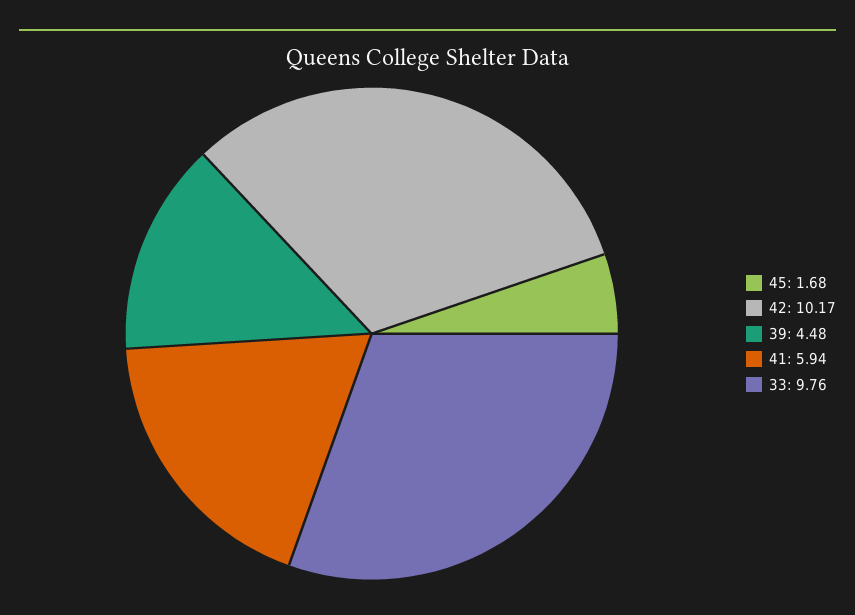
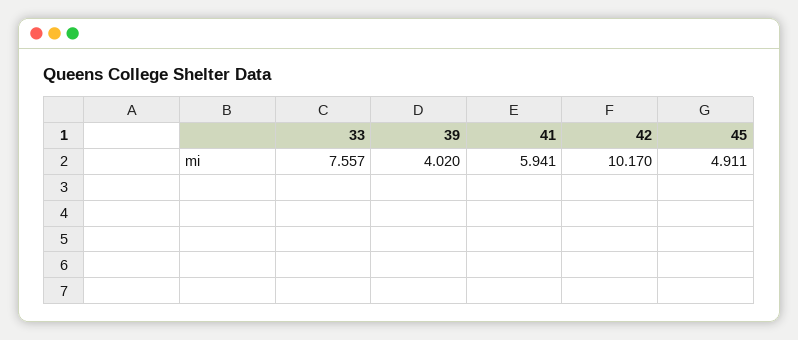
  {
-   "45": 1.68,
+   "45": 4.911,
    "42": 10.17,
-   "39": 4.48,
+   "39": 4.02,
    "41": 5.941,
-   "33": 9.76
+   "33": 7.557
  }

